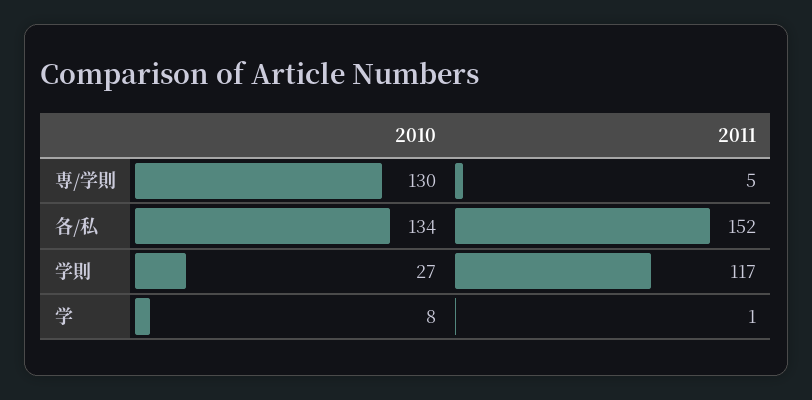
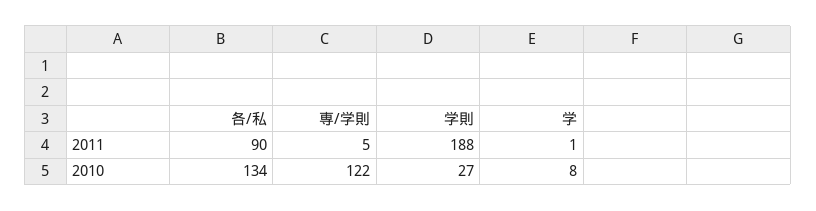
  {
    "2010": {
-     "専/学則": 130,
+     "専/学則": 122,
      "各/私": 134,
      "学則": 27,
      "学": 8
    },
    "2011": {
      "専/学則": 5,
-     "各/私": 152,
+     "各/私": 90,
-     "学則": 117,
+     "学則": 188,
      "学": 1
    }
  }

